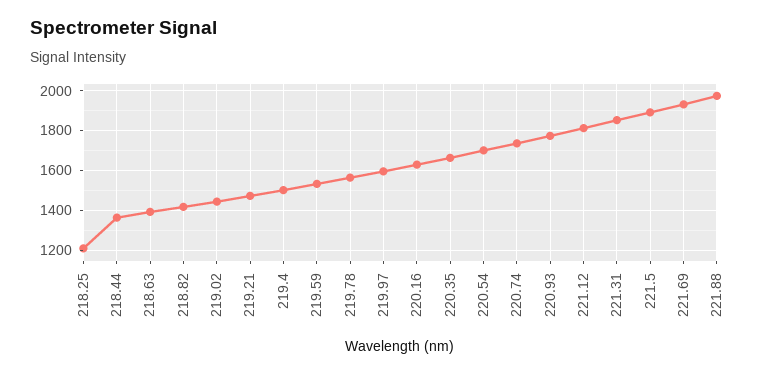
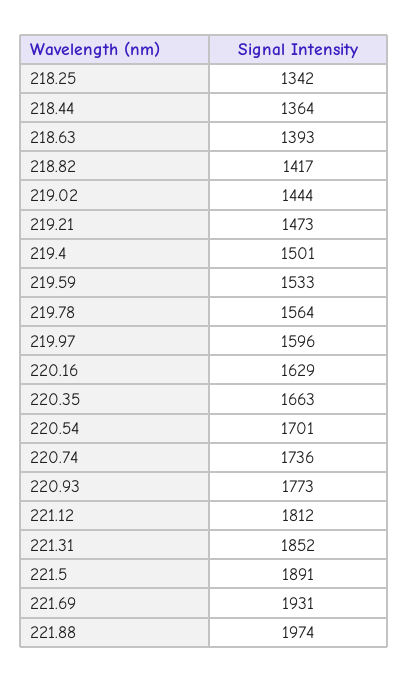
  {
-   "218.25": 1200,
+   "218.25": 1342,
    "218.44": 1364,
    "218.63": 1393,
    "218.82": 1417,
    "219.02": 1444,
    "219.21": 1473,
    "219.4": 1501,
    "219.59": 1533,
    "219.78": 1564,
    "219.97": 1596,
    "220.16": 1629,
    "220.35": 1663,
    "220.54": 1701,
    "220.74": 1736,
    "220.93": 1773,
    "221.12": 1812,
    "221.31": 1852,
    "221.5": 1891,
    "221.69": 1931,
    "221.88": 1974
  }

